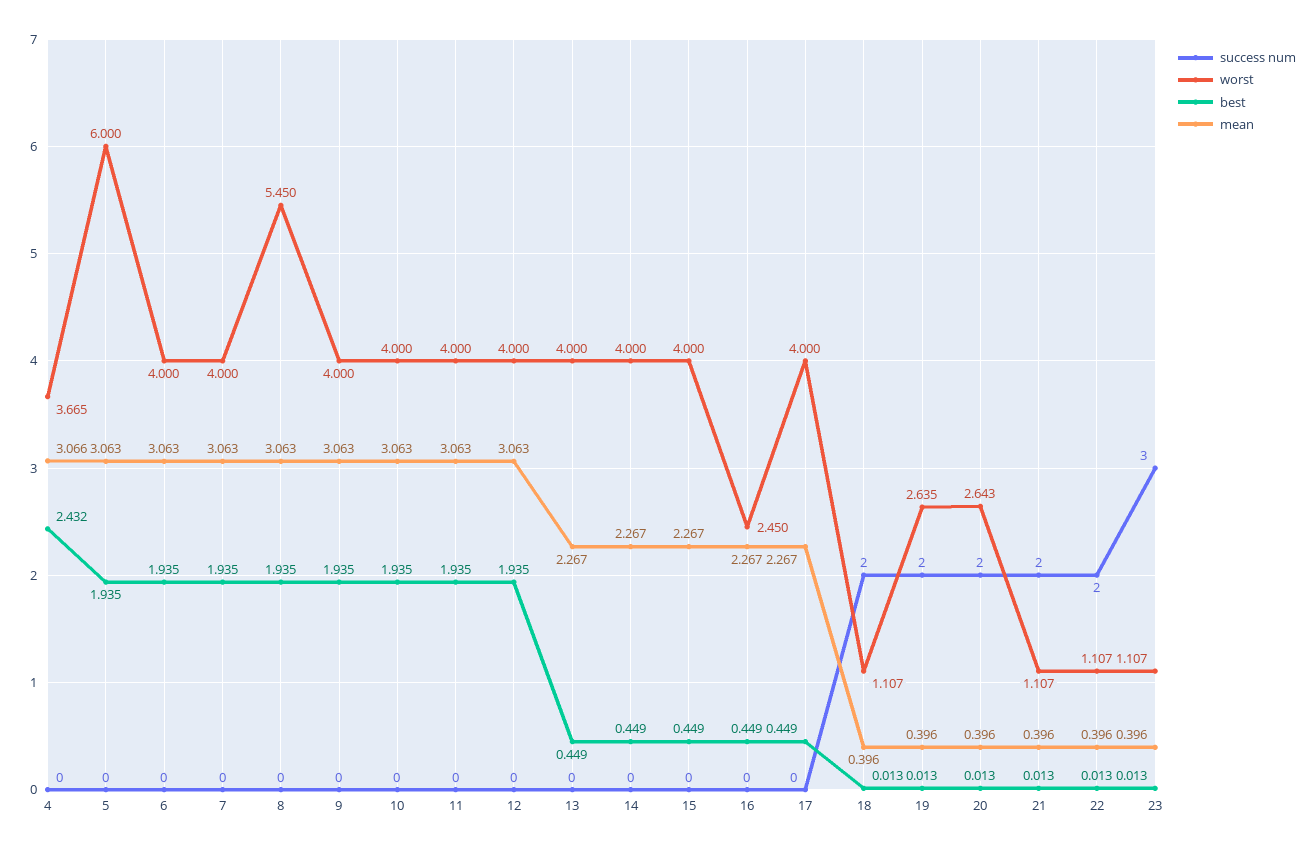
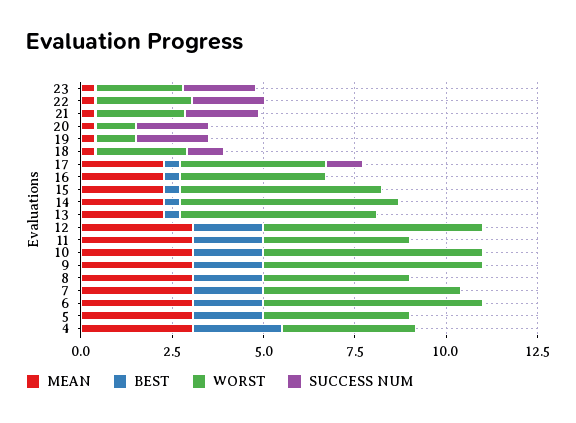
  {
    "success num": {
      "4": 0,
      "5": 0,
      "6": 0,
      "7": 0,
      "8": 0,
      "9": 0,
      "10": 0,
      "11": 0,
      "12": 0,
      "13": 0,
      "14": 0,
      "15": 0,
      "16": 0,
-     "17": 0,
+     "17": 1,
-     "18": 2,
+     "18": 1,
      "19": 2,
      "20": 2,
      "21": 2,
      "22": 2,
-     "23": 3
+     "23": 2
    },
    "worst": {
      "4": 3.665,
-     "5": 6,
+     "5": 4,
-     "6": 4,
+     "6": 6,
-     "7": 4,
+     "7": 5.5,
-     "8": 5.45,
+     "8": 4,
-     "9": 4,
+     "9": 6,
-     "10": 4,
+     "10": 6,
      "11": 4,
-     "12": 4,
+     "12": 6,
-     "13": 4,
+     "13": 5.5,
-     "14": 4,
+     "14": 6,
-     "15": 4,
+     "15": 5.5,
-     "16": 2.45,
+     "16": 4,
      "17": 4,
-     "18": 1.107,
+     "18": 2.5,
-     "19": 2.635,
+     "19": 1,
-     "20": 2.643,
+     "20": 1,
-     "21": 1.107,
+     "21": 2.5,
-     "22": 1.107,
+     "22": 2.5,
-     "23": 1.107
+     "23": 2.5
    },
    "best": {
      "4": 2.432,
      "5": 1.935,
      "6": 1.935,
      "7": 1.935,
      "8": 1.935,
      "9": 1.935,
      "10": 1.935,
      "11": 1.935,
      "12": 1.935,
      "13": 0.449,
      "14": 0.449,
      "15": 0.449,
      "16": 0.449,
      "17": 0.449,
      "18": 0.013,
      "19": 0.013,
      "20": 0.013,
      "21": 0.013,
      "22": 0.013,
      "23": 0.013
    },
    "mean": {
      "4": 3.066,
      "5": 3.063,
      "6": 3.063,
      "7": 3.063,
      "8": 3.063,
      "9": 3.063,
      "10": 3.063,
      "11": 3.063,
      "12": 3.063,
      "13": 2.267,
      "14": 2.267,
      "15": 2.267,
      "16": 2.267,
      "17": 2.267,
      "18": 0.396,
      "19": 0.396,
      "20": 0.396,
      "21": 0.396,
      "22": 0.396,
      "23": 0.396
    }
  }

